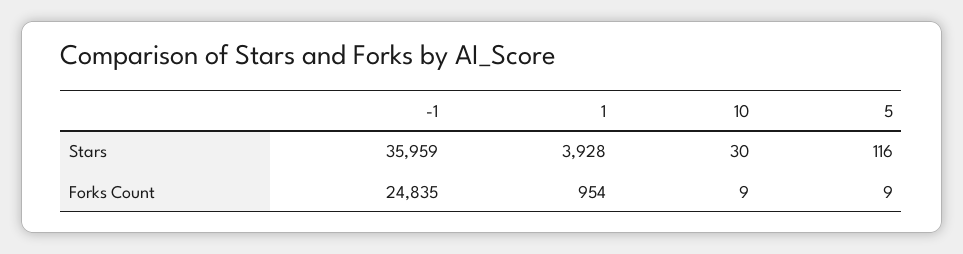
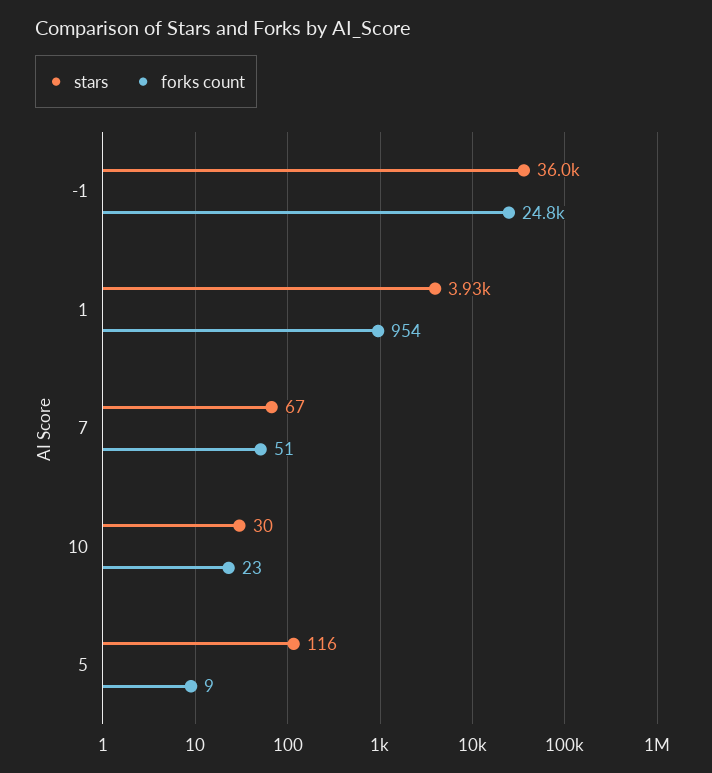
  {
    "Stars": {
      "-1": 35959,
      "1": 3928,
      "10": 30,
-     "5": 116
+     "5": 116,
+     "7": 67
    },
    "Forks Count": {
      "-1": 24835,
      "1": 954,
-     "10": 9,
+     "10": 23,
-     "5": 9
+     "5": 9,
+     "7": 51
    }
  }

